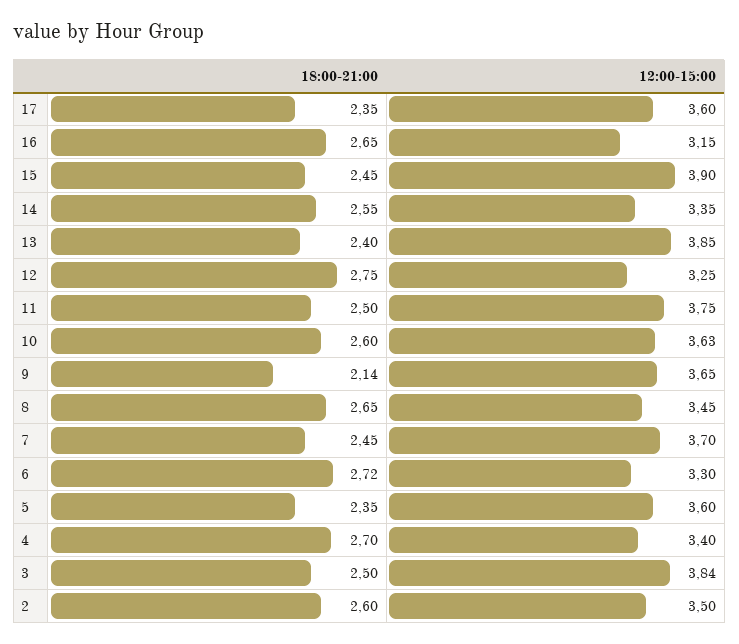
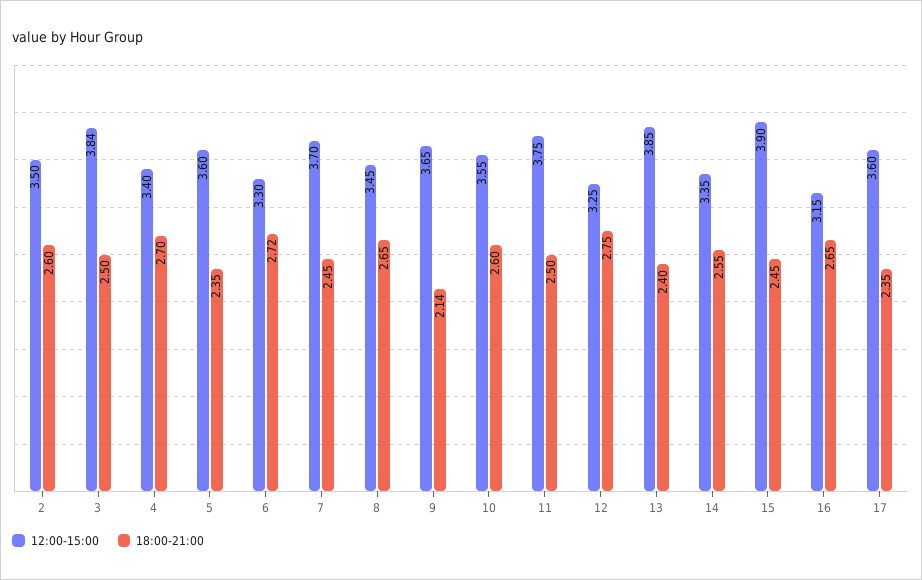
  {
    "18:00-21:00": {
      "17": 2.35,
      "16": 2.65,
      "15": 2.45,
      "14": 2.55,
      "13": 2.4,
      "12": 2.75,
      "11": 2.5,
      "10": 2.6,
      "9": 2.14,
      "8": 2.65,
      "7": 2.45,
      "6": 2.72,
      "5": 2.35,
      "4": 2.7,
      "3": 2.5,
      "2": 2.6
    },
    "12:00-15:00": {
      "17": 3.6,
      "16": 3.15,
      "15": 3.9,
      "14": 3.35,
      "13": 3.85,
      "12": 3.25,
      "11": 3.75,
-     "10": 3.63,
+     "10": 3.55,
      "9": 3.65,
      "8": 3.45,
      "7": 3.7,
      "6": 3.3,
      "5": 3.6,
      "4": 3.4,
      "3": 3.84,
      "2": 3.5
    }
  }

